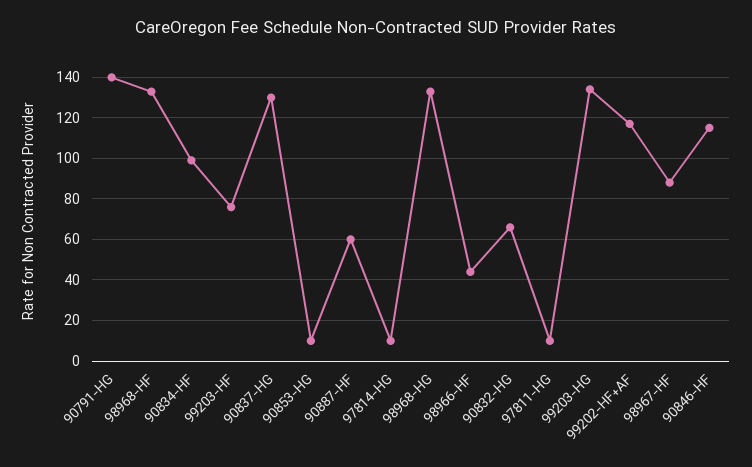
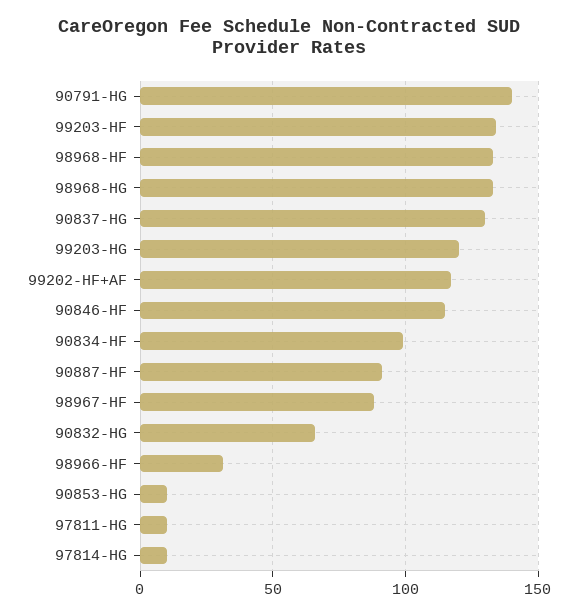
  {
    "90791-HG": 140,
    "98968-HF": 135,
    "90834-HF": 100,
-   "99203-HF": 75,
+   "99203-HF": 135,
    "90837-HG": 130,
    "90853-HG": 10,
-   "90887-HF": 60,
+   "90887-HF": 90,
    "97814-HG": 10,
    "98968-HG": 135,
-   "98966-HF": 45,
+   "98966-HF": 30,
    "90832-HG": 65,
    "97811-HG": 10,
-   "99203-HG": 135,
+   "99203-HG": 120,
    "99202-HF+AF": 115,
    "98967-HF": 90,
    "90846-HF": 115
  }

